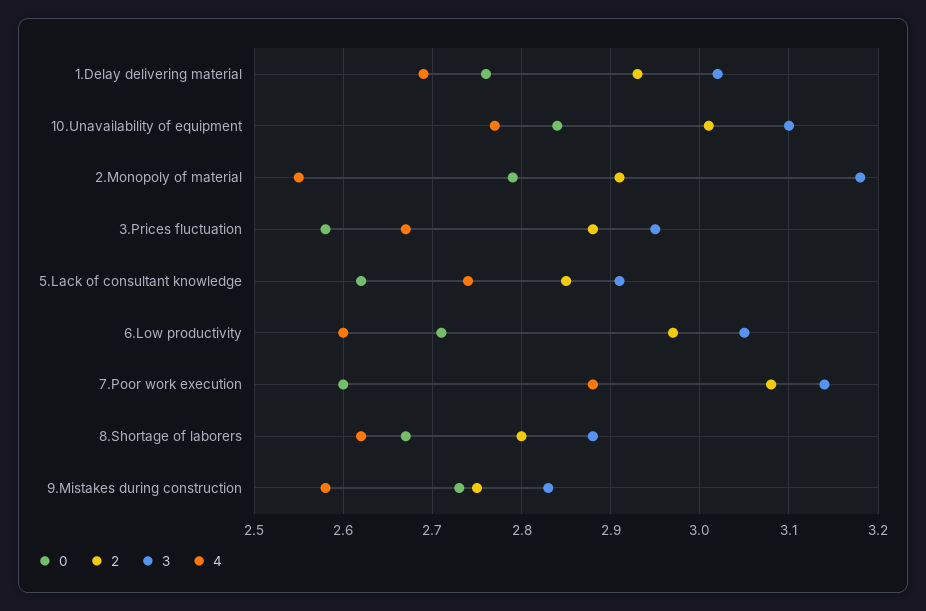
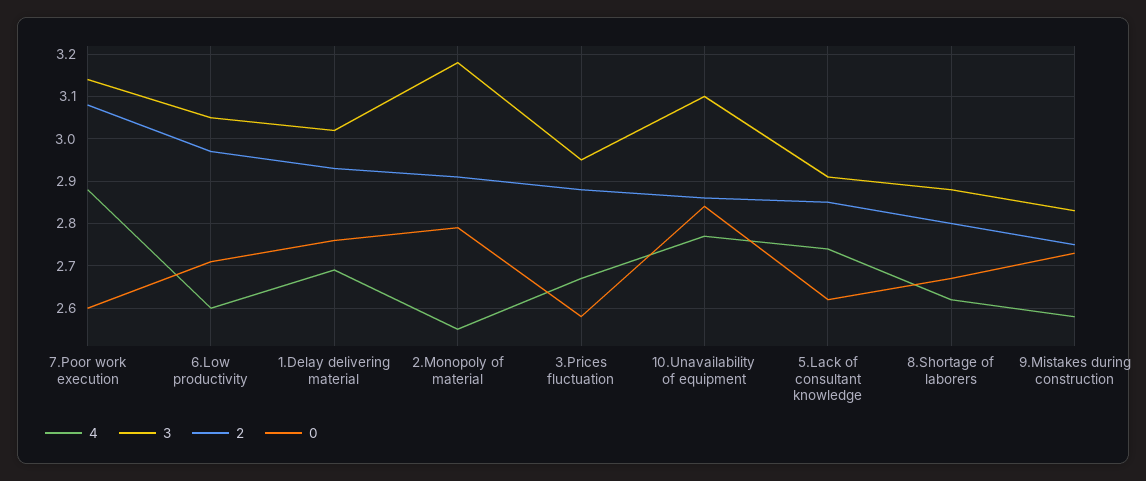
  {
    "0": {
      "1.Delay delivering material": 2.76,
      "10.Unavailability of equipment": 2.84,
      "2.Monopoly of material": 2.79,
      "3.Prices fluctuation": 2.58,
      "5.Lack of consultant knowledge": 2.62,
      "6.Low productivity": 2.71,
      "7.Poor work execution": 2.6,
      "8.Shortage of laborers": 2.67,
      "9.Mistakes during construction": 2.73
    },
    "2": {
      "1.Delay delivering material": 2.93,
-     "10.Unavailability of equipment": 3.01,
+     "10.Unavailability of equipment": 2.85,
      "2.Monopoly of material": 2.91,
      "3.Prices fluctuation": 2.88,
      "5.Lack of consultant knowledge": 2.85,
      "6.Low productivity": 2.97,
      "7.Poor work execution": 3.08,
      "8.Shortage of laborers": 2.8,
      "9.Mistakes during construction": 2.75
    },
    "3": {
      "1.Delay delivering material": 3.02,
      "10.Unavailability of equipment": 3.1,
      "2.Monopoly of material": 3.18,
      "3.Prices fluctuation": 2.95,
      "5.Lack of consultant knowledge": 2.91,
      "6.Low productivity": 3.05,
      "7.Poor work execution": 3.14,
      "8.Shortage of laborers": 2.88,
      "9.Mistakes during construction": 2.83
    },
    "4": {
      "1.Delay delivering material": 2.69,
      "10.Unavailability of equipment": 2.77,
      "2.Monopoly of material": 2.55,
      "3.Prices fluctuation": 2.67,
      "5.Lack of consultant knowledge": 2.74,
      "6.Low productivity": 2.6,
      "7.Poor work execution": 2.88,
      "8.Shortage of laborers": 2.62,
      "9.Mistakes during construction": 2.58
    }
  }

